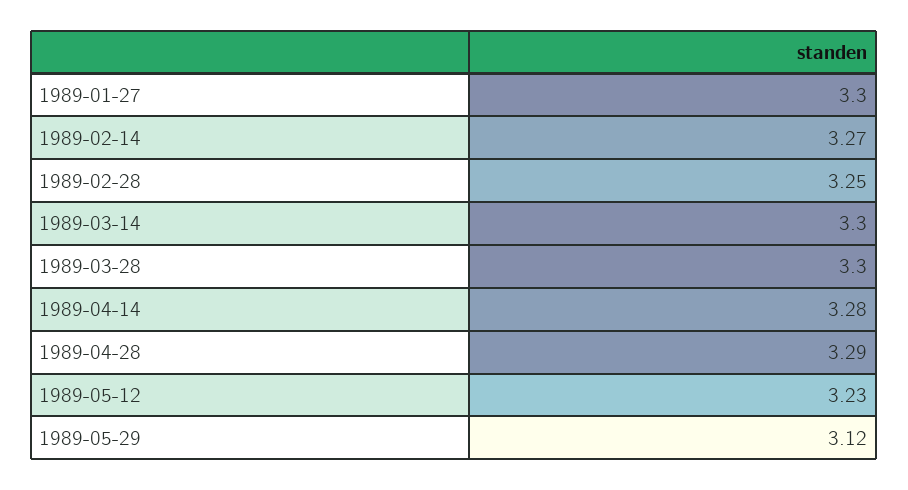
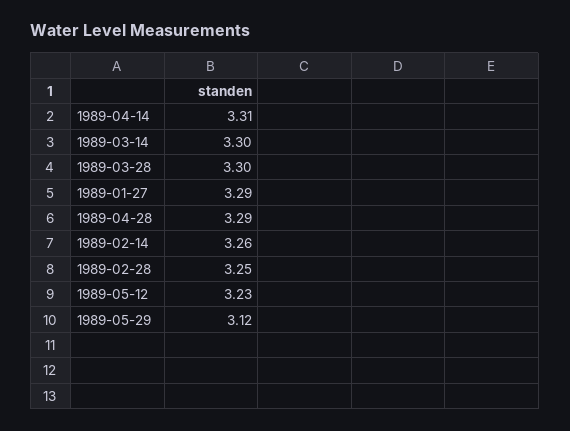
  {
-   "1989-01-27": 3.3,
+   "1989-01-27": 3.29,
-   "1989-02-14": 3.27,
+   "1989-02-14": 3.26,
    "1989-02-28": 3.25,
    "1989-03-14": 3.3,
    "1989-03-28": 3.3,
-   "1989-04-14": 3.28,
+   "1989-04-14": 3.31,
    "1989-04-28": 3.29,
    "1989-05-12": 3.23,
    "1989-05-29": 3.12
  }

